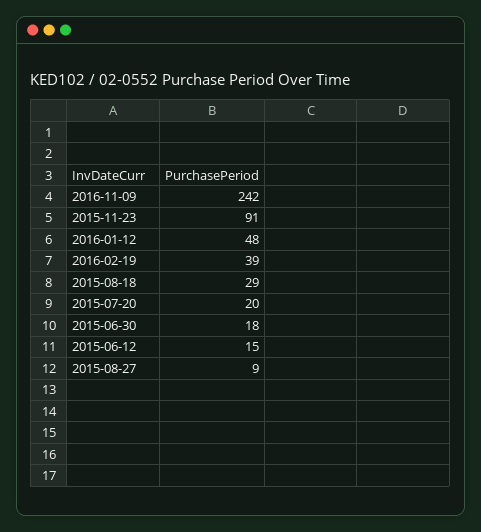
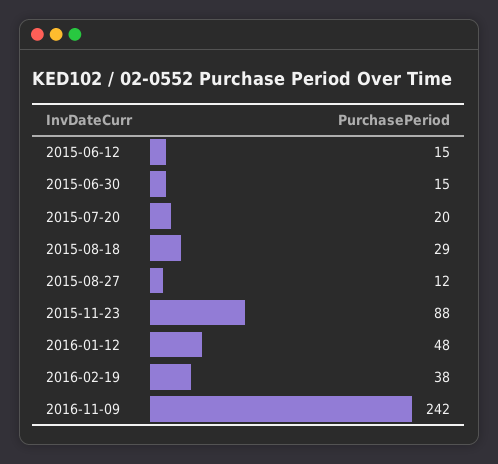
  {
    "2016-11-09": 242,
-   "2015-11-23": 91,
+   "2015-11-23": 88,
    "2016-01-12": 48,
-   "2016-02-19": 39,
+   "2016-02-19": 38,
    "2015-08-18": 29,
    "2015-07-20": 20,
-   "2015-06-30": 18,
+   "2015-06-30": 15,
    "2015-06-12": 15,
-   "2015-08-27": 9
+   "2015-08-27": 12
  }

